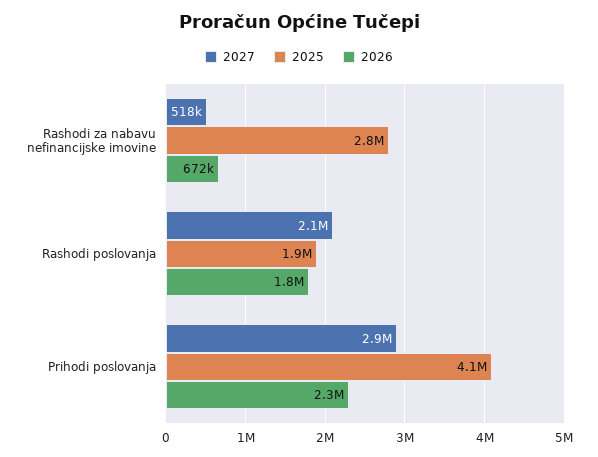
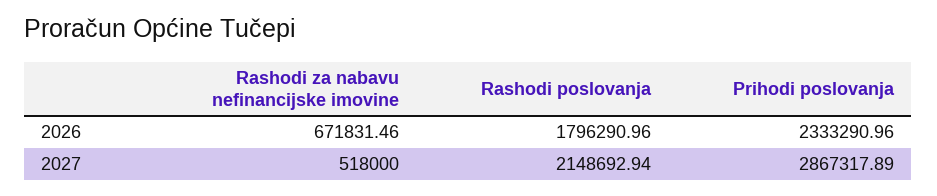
  {
    "2027": {
      "Rashodi za nabavu nefinancijske imovine": 518000,
      "Rashodi poslovanja": 2148692.94,
      "Prihodi poslovanja": 2867317.89
    },
-   "2025": {
-     "Rashodi za nabavu nefinancijske imovine": 2800000,
-     "Rashodi poslovanja": 1900000,
-     "Prihodi poslovanja": 4100000
-   },
    "2026": {
      "Rashodi za nabavu nefinancijske imovine": 671831.46,
      "Rashodi poslovanja": 1796290.96,
      "Prihodi poslovanja": 2333290.96
    }
  }

